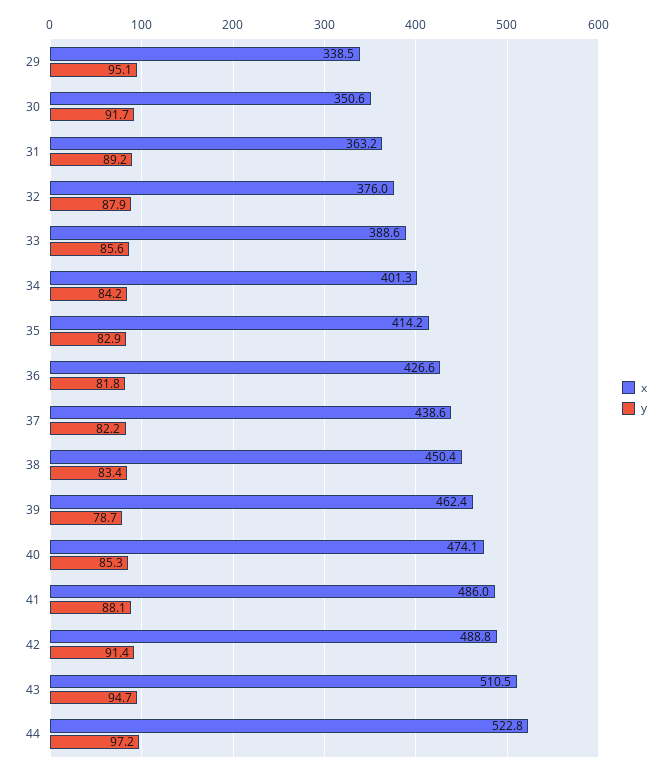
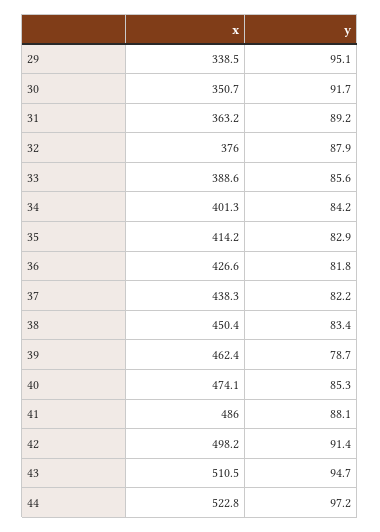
  {
    "x": {
      "29": 338.5,
-     "30": 350.6,
+     "30": 350.7,
      "31": 363.2,
      "32": 376,
      "33": 388.6,
      "34": 401.3,
      "35": 414.2,
      "36": 426.6,
-     "37": 438.6,
+     "37": 438.3,
      "38": 450.4,
      "39": 462.4,
      "40": 474.1,
      "41": 486,
-     "42": 488.8,
+     "42": 498.2,
      "43": 510.5,
      "44": 522.8
    },
    "y": {
      "29": 95.1,
      "30": 91.7,
      "31": 89.2,
      "32": 87.9,
      "33": 85.6,
      "34": 84.2,
      "35": 82.9,
      "36": 81.8,
      "37": 82.2,
      "38": 83.4,
      "39": 78.7,
      "40": 85.3,
      "41": 88.1,
      "42": 91.4,
      "43": 94.7,
      "44": 97.2
    }
  }

